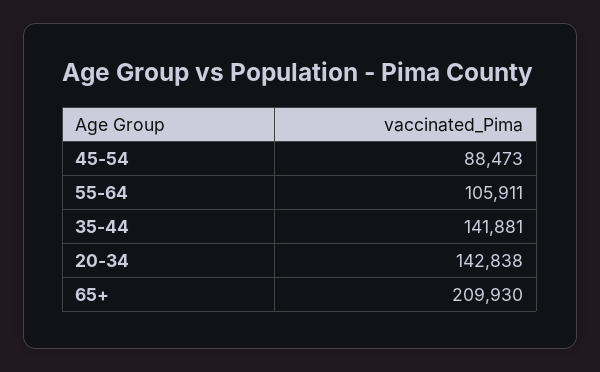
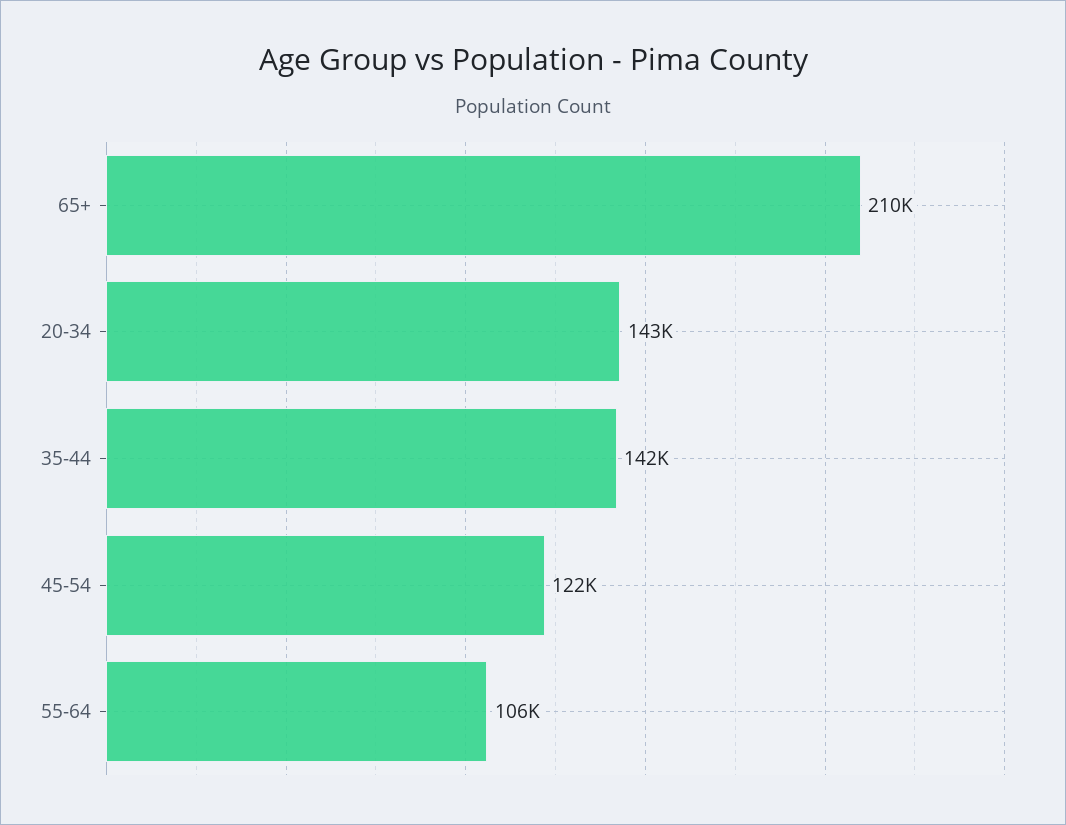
  {
-   "45-54": 88473,
+   "45-54": 122000,
    "55-64": 105911,
    "35-44": 141881,
    "20-34": 142838,
    "65+": 209930
  }

